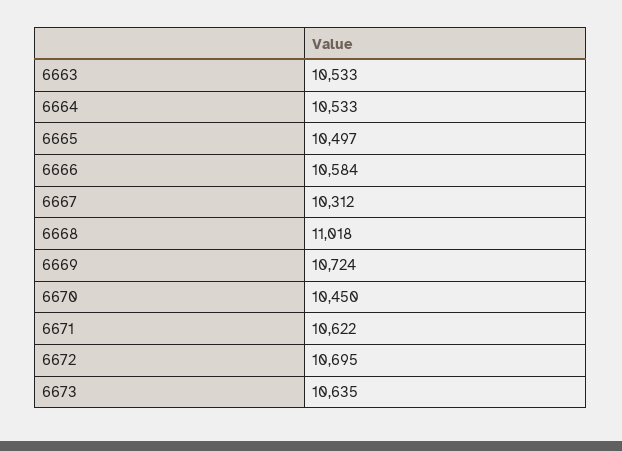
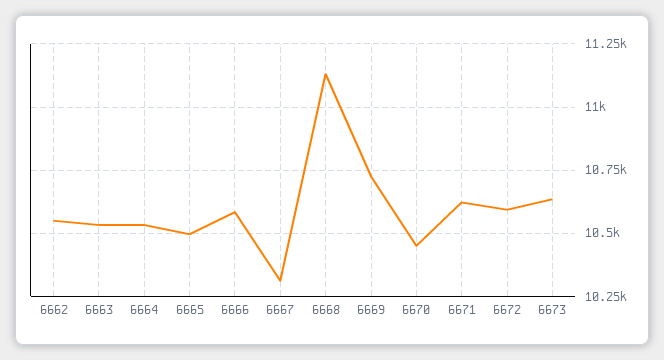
  {
    "6663": 10533,
    "6664": 10533,
    "6665": 10497,
    "6666": 10584,
    "6667": 10312,
-   "6668": 11018,
+   "6668": 11125,
    "6669": 10724,
    "6670": 10450,
    "6671": 10622,
-   "6672": 10695,
+   "6672": 10600,
-   "6673": 10635
+   "6673": 10635,
+   "6662": 10550
  }

